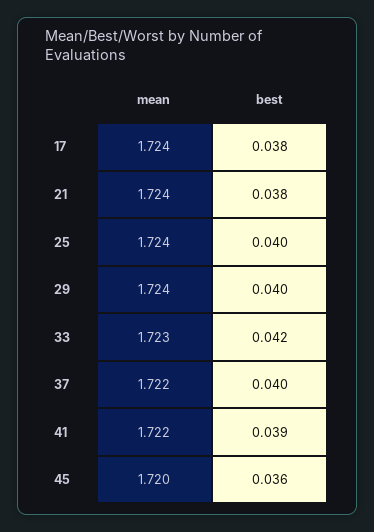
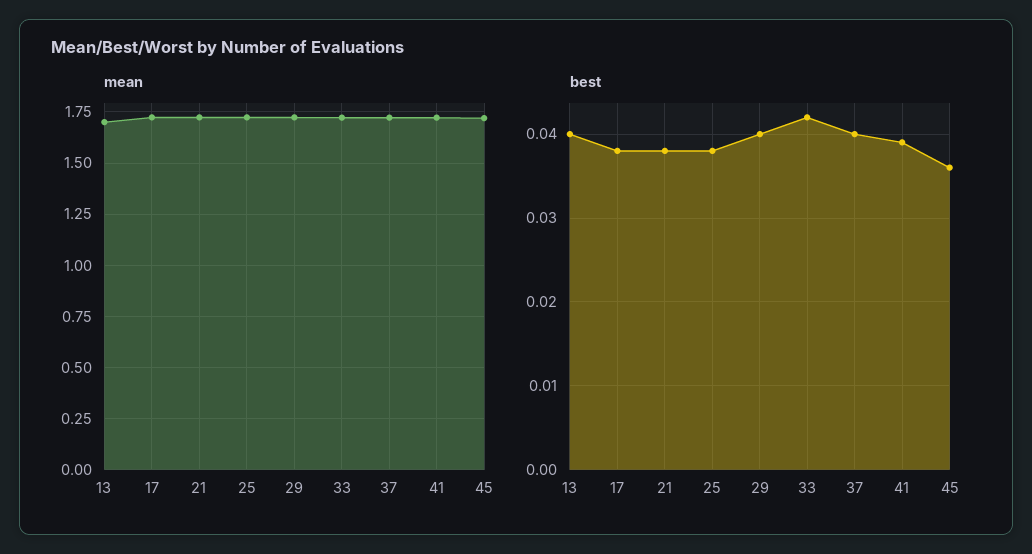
  {
    "mean": {
      "17": 1.724,
      "21": 1.724,
      "25": 1.724,
      "29": 1.724,
      "33": 1.723,
      "37": 1.722,
      "41": 1.722,
-     "45": 1.72
+     "45": 1.72,
+     "13": 1.7
    },
    "best": {
      "17": 0.038,
      "21": 0.038,
-     "25": 0.04,
+     "25": 0.038,
      "29": 0.04,
      "33": 0.042,
      "37": 0.04,
      "41": 0.039,
-     "45": 0.036
+     "45": 0.036,
+     "13": 0.04
    }
  }

